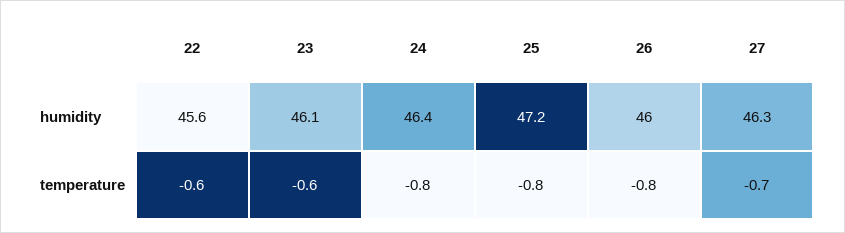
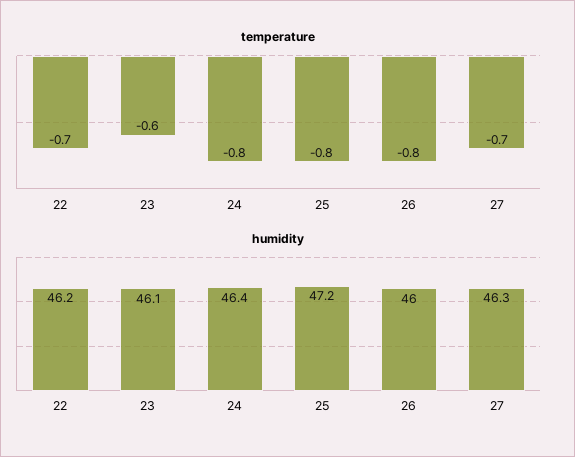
  {
    "humidity": {
-     "22": 45.6,
+     "22": 46.2,
      "23": 46.1,
      "24": 46.4,
      "25": 47.2,
      "26": 46,
      "27": 46.3
    },
    "temperature": {
-     "22": -0.6,
+     "22": -0.7,
      "23": -0.6,
      "24": -0.8,
      "25": -0.8,
      "26": -0.8,
      "27": -0.7
    }
  }

